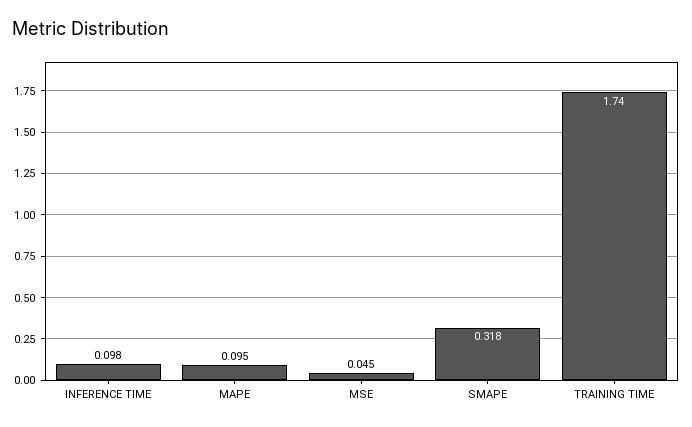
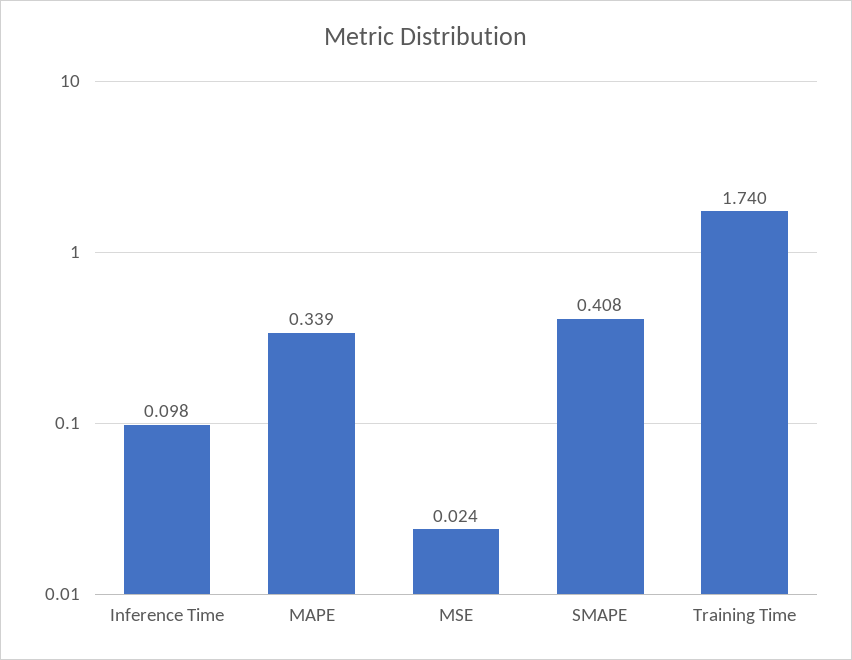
  {
    "INFERENCE TIME": 0.098,
-   "MAPE": 0.095,
+   "MAPE": 0.339,
-   "MSE": 0.045,
+   "MSE": 0.024,
-   "SMAPE": 0.318,
+   "SMAPE": 0.408,
    "TRAINING TIME": 1.74
  }

